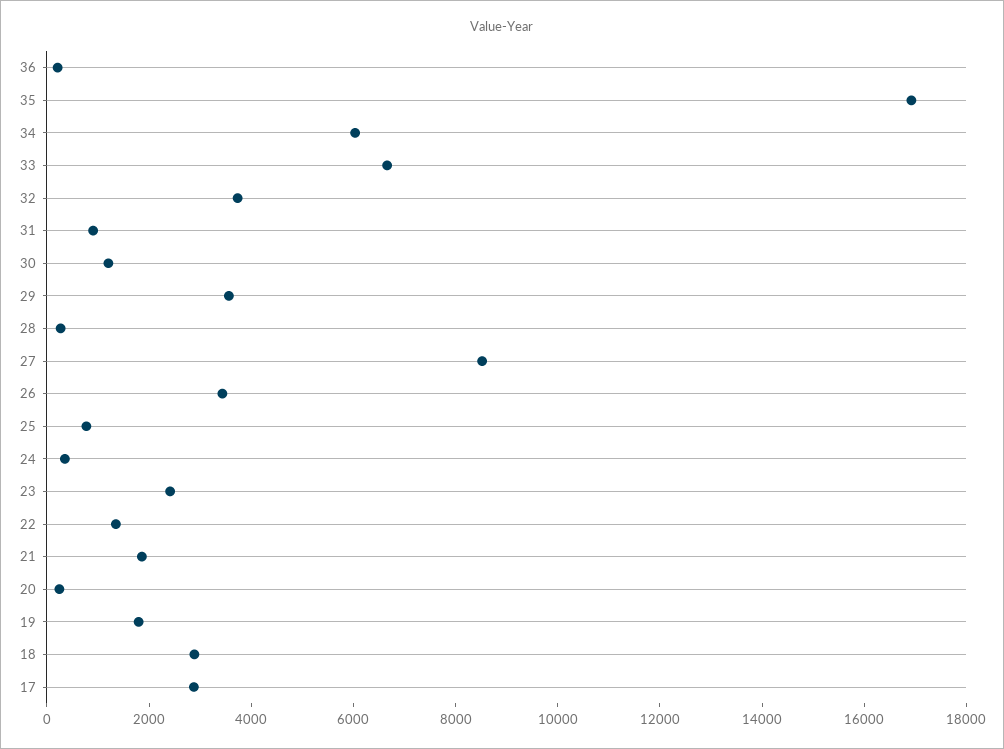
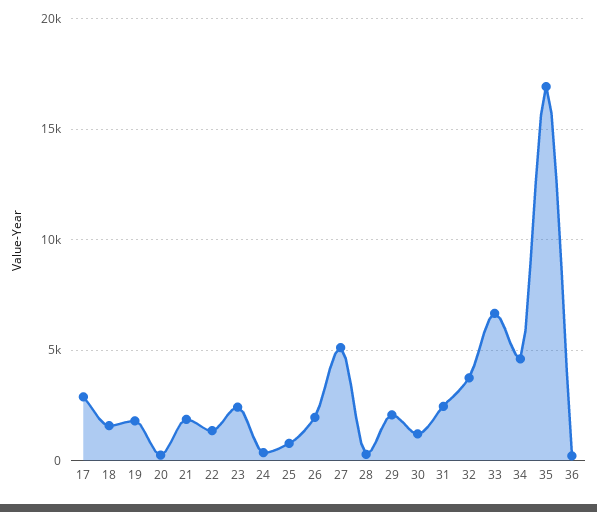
  {
    "36": 0,
    "35": 17000,
-   "34": 6000,
+   "34": 4500,
    "33": 6500,
    "32": 3500,
-   "31": 1000,
+   "31": 2500,
    "30": 1000,
-   "29": 3500,
+   "29": 2000,
    "28": 500,
-   "27": 8500,
+   "27": 5000,
-   "26": 3500,
+   "26": 2000,
    "25": 1000,
    "24": 500,
    "23": 2500,
    "22": 1500,
    "21": 2000,
    "20": 0,
    "19": 2000,
-   "18": 3000,
+   "18": 1500,
    "17": 3000
  }

